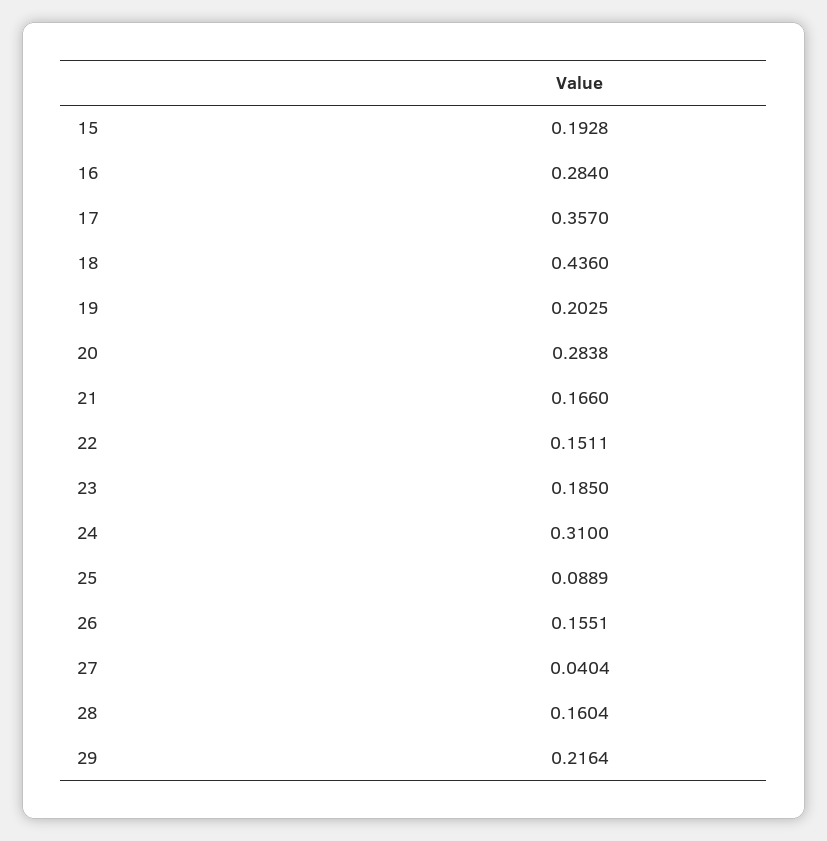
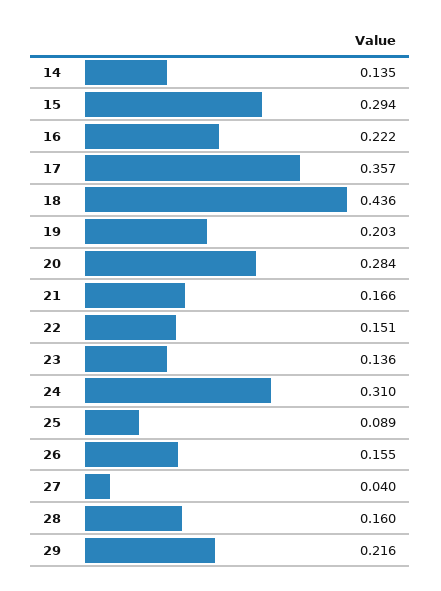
  {
-   "15": 0.1928,
+   "15": 0.294,
-   "16": 0.284,
+   "16": 0.222,
    "17": 0.357,
    "18": 0.436,
    "19": 0.2025,
    "20": 0.2838,
    "21": 0.166,
    "22": 0.1511,
-   "23": 0.185,
+   "23": 0.136,
    "24": 0.31,
    "25": 0.0889,
    "26": 0.1551,
    "27": 0.0404,
    "28": 0.1604,
-   "29": 0.2164
+   "29": 0.2164,
+   "14": 0.135
  }

